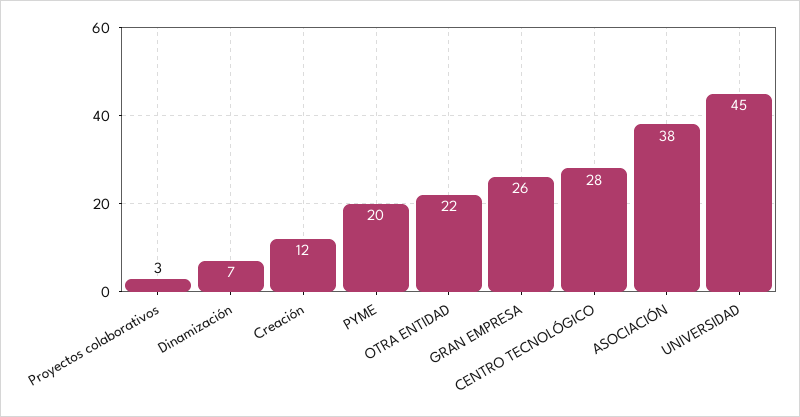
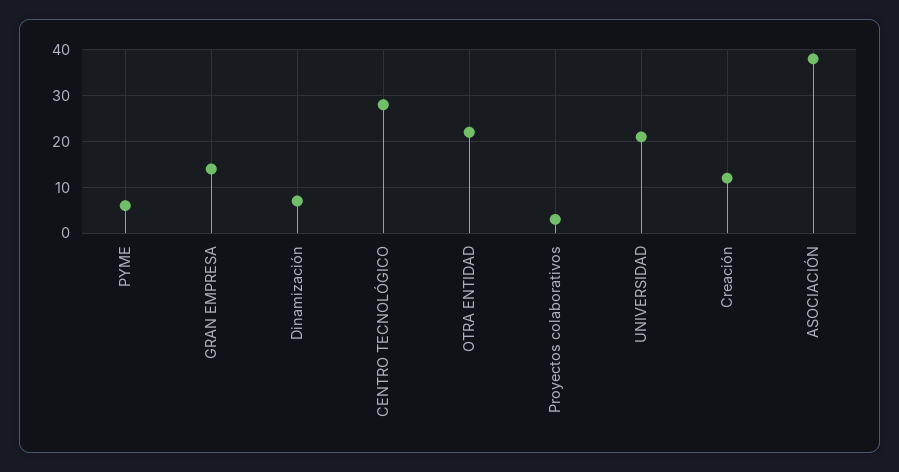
  {
    "Proyectos colaborativos": 3,
    "Dinamización": 7,
    "Creación": 12,
-   "PYME": 20,
+   "PYME": 5,
    "OTRA ENTIDAD": 22,
-   "GRAN EMPRESA": 26,
+   "GRAN EMPRESA": 15,
    "CENTRO TECNOLÓGICO": 28,
    "ASOCIACIÓN": 38,
-   "UNIVERSIDAD": 45
+   "UNIVERSIDAD": 20
  }

